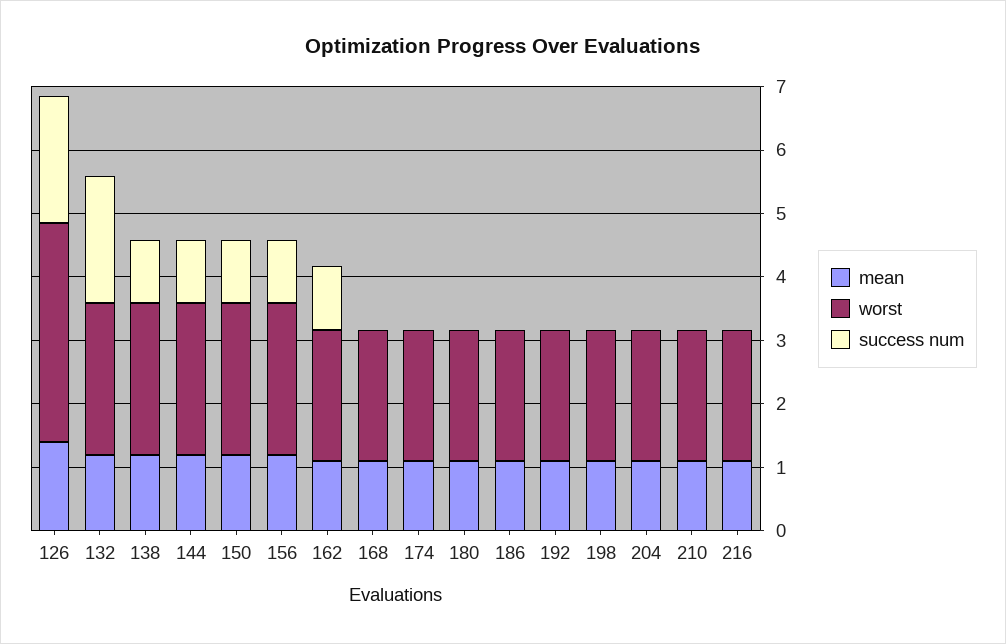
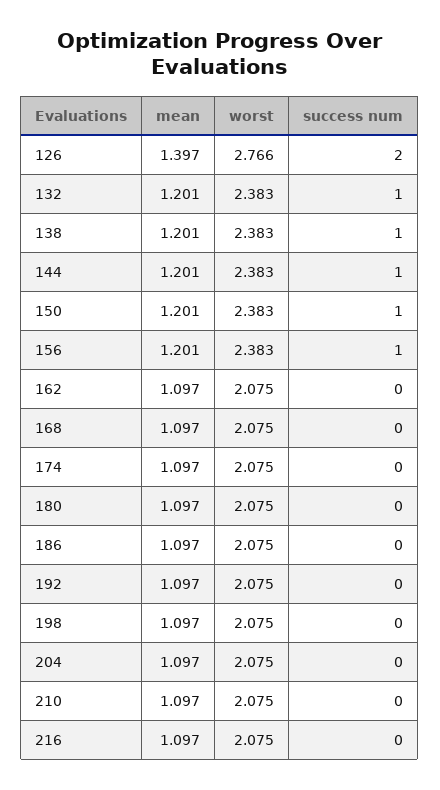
  {
    "mean": {
      "126": 1.397,
      "132": 1.201,
      "138": 1.201,
      "144": 1.201,
      "150": 1.201,
      "156": 1.201,
      "162": 1.097,
      "168": 1.097,
      "174": 1.097,
      "180": 1.097,
      "186": 1.097,
      "192": 1.097,
      "198": 1.097,
      "204": 1.097,
      "210": 1.097,
      "216": 1.097
    },
    "worst": {
-     "126": 3.4,
+     "126": 2.766,
      "132": 2.383,
      "138": 2.383,
      "144": 2.383,
      "150": 2.383,
      "156": 2.383,
      "162": 2.075,
      "168": 2.075,
      "174": 2.075,
      "180": 2.075,
      "186": 2.075,
      "192": 2.075,
      "198": 2.075,
      "204": 2.075,
      "210": 2.075,
      "216": 2.075
    },
    "success num": {
      "126": 2,
-     "132": 2,
+     "132": 1,
      "138": 1,
      "144": 1,
      "150": 1,
      "156": 1,
-     "162": 1,
+     "162": 0,
      "168": 0,
      "174": 0,
      "180": 0,
      "186": 0,
      "192": 0,
      "198": 0,
      "204": 0,
      "210": 0,
      "216": 0
    }
  }

